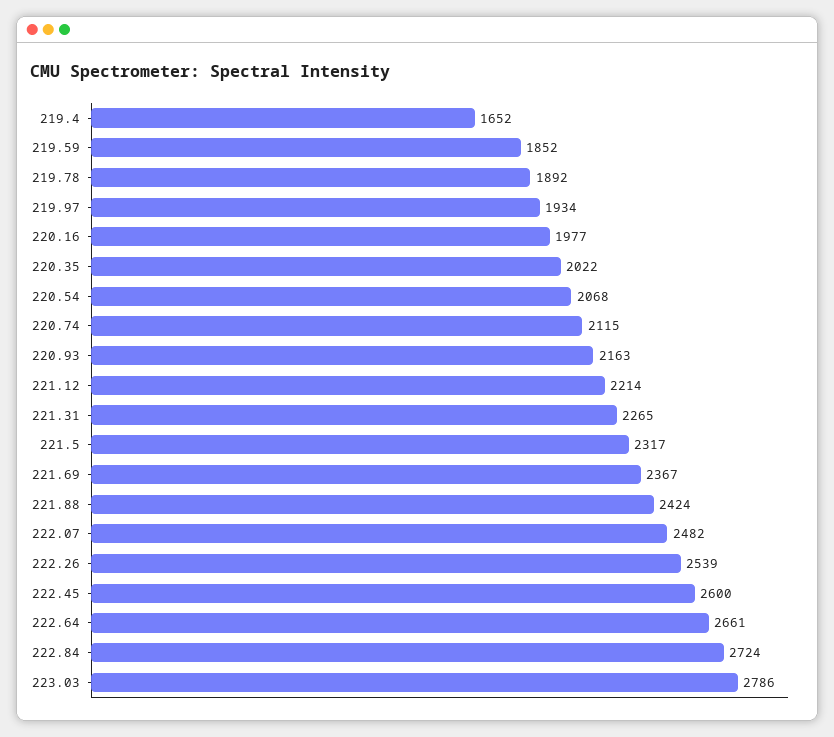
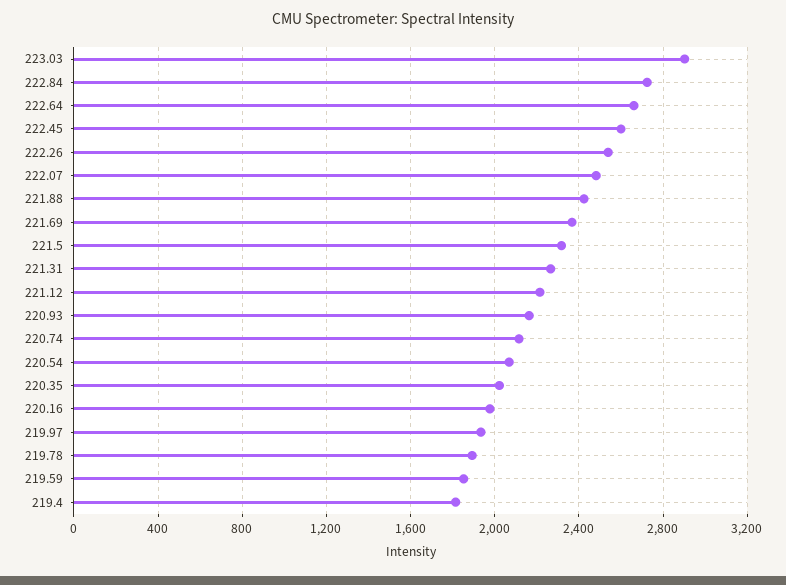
  {
-   "219.4": 1652,
+   "219.4": 1800,
    "219.59": 1852,
    "219.78": 1892,
    "219.97": 1934,
    "220.16": 1977,
    "220.35": 2022,
    "220.54": 2068,
    "220.74": 2115,
    "220.93": 2163,
    "221.12": 2214,
    "221.31": 2265,
    "221.5": 2317,
    "221.69": 2367,
    "221.88": 2424,
    "222.07": 2482,
    "222.26": 2539,
    "222.45": 2600,
    "222.64": 2661,
    "222.84": 2724,
-   "223.03": 2786
+   "223.03": 2900
  }

